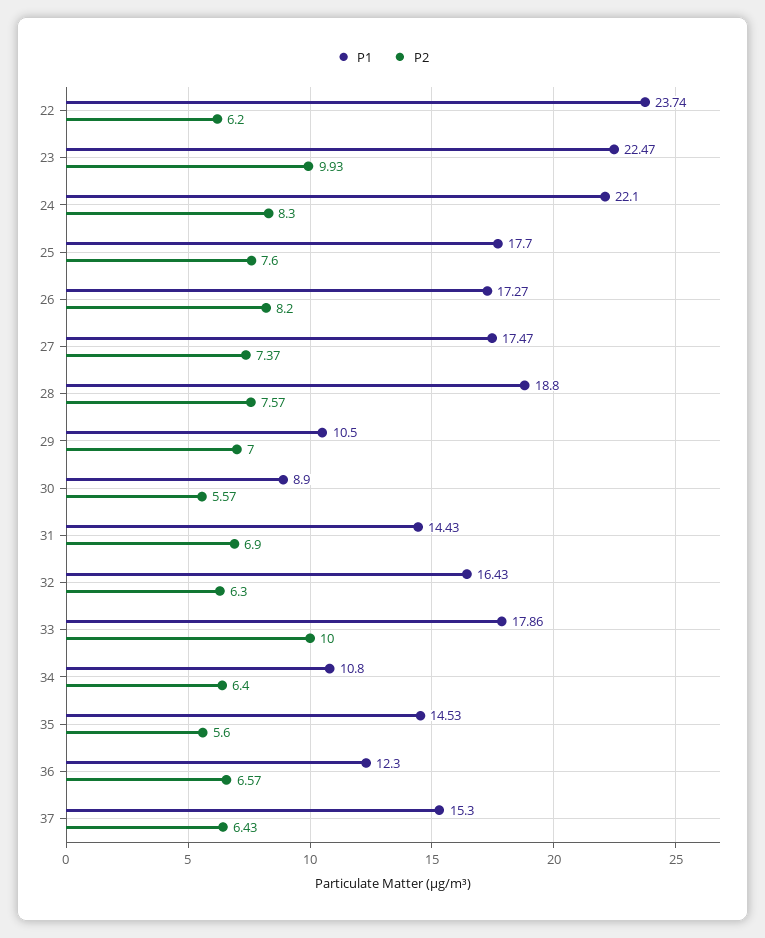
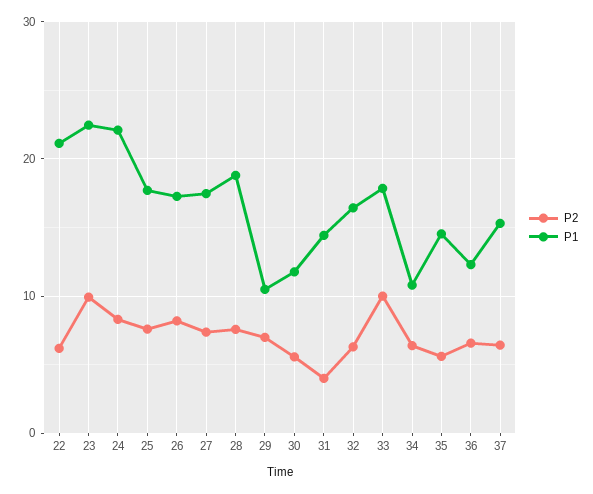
  {
    "P1": {
-     "22": 23.74,
+     "22": 21,
      "23": 22.47,
      "24": 22.1,
      "25": 17.7,
      "26": 17.27,
      "27": 17.47,
      "28": 18.8,
      "29": 10.5,
-     "30": 8.9,
+     "30": 12,
      "31": 14.43,
      "32": 16.43,
      "33": 17.86,
      "34": 10.8,
      "35": 14.53,
      "36": 12.3,
      "37": 15.3
    },
    "P2": {
      "22": 6.2,
      "23": 9.93,
      "24": 8.3,
      "25": 7.6,
      "26": 8.2,
      "27": 7.37,
      "28": 7.57,
      "29": 7,
      "30": 5.57,
-     "31": 6.9,
+     "31": 4,
      "32": 6.3,
      "33": 10,
      "34": 6.4,
      "35": 5.6,
      "36": 6.57,
      "37": 6.43
    }
  }

